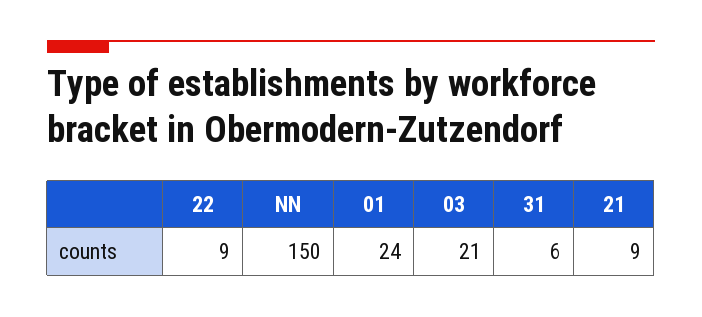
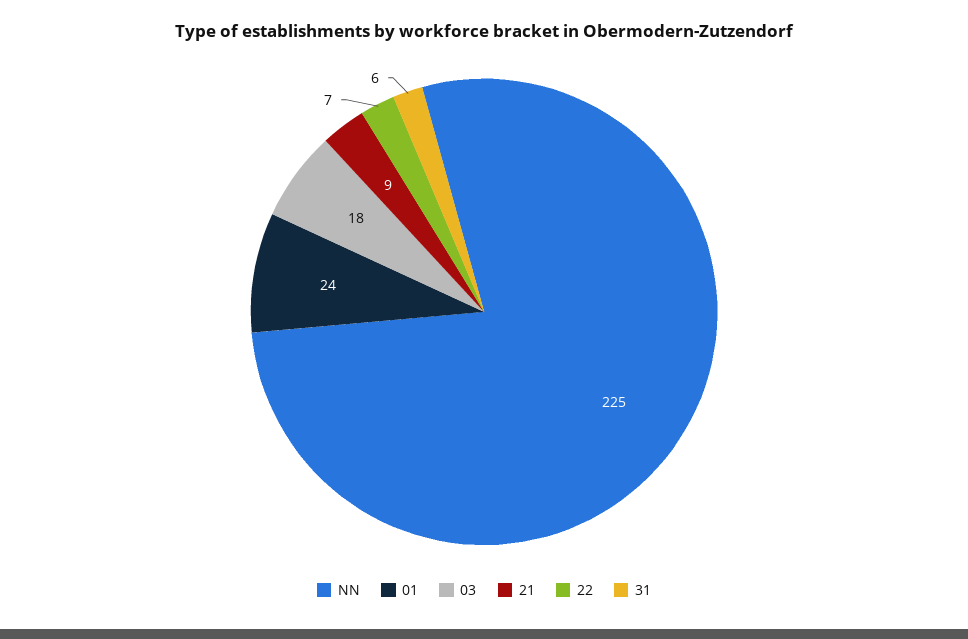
  {
-   "22": 9,
+   "22": 7,
-   "NN": 150,
+   "NN": 225,
    "01": 24,
-   "03": 21,
+   "03": 18,
    "31": 6,
    "21": 9
  }

